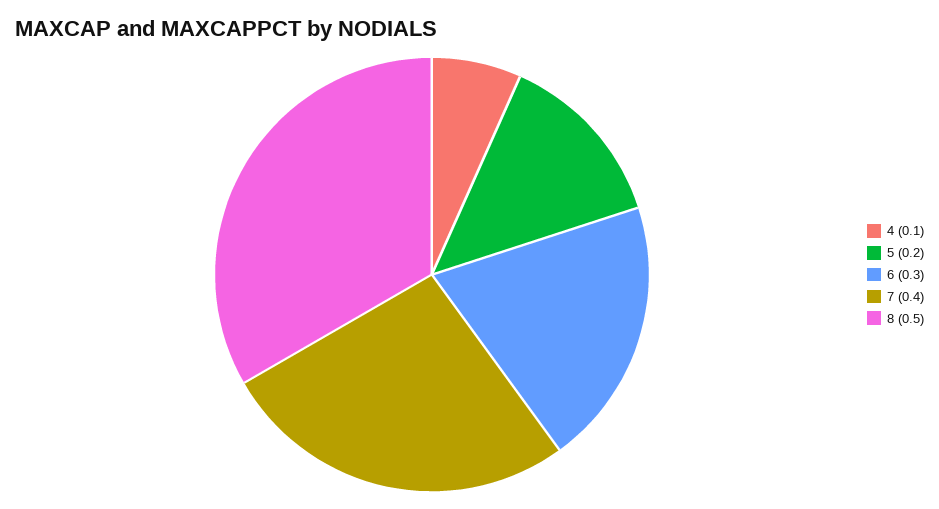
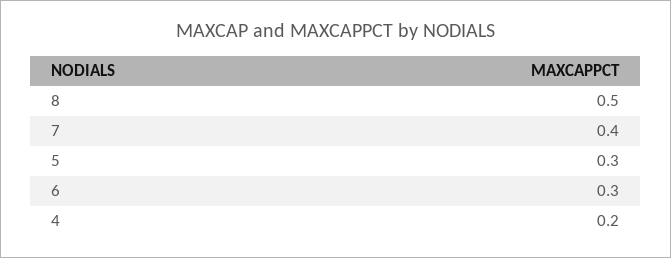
  {
-   "4": 0.1,
+   "4": 0.2,
-   "5": 0.2,
+   "5": 0.3,
    "6": 0.3,
    "7": 0.4,
    "8": 0.5
  }

